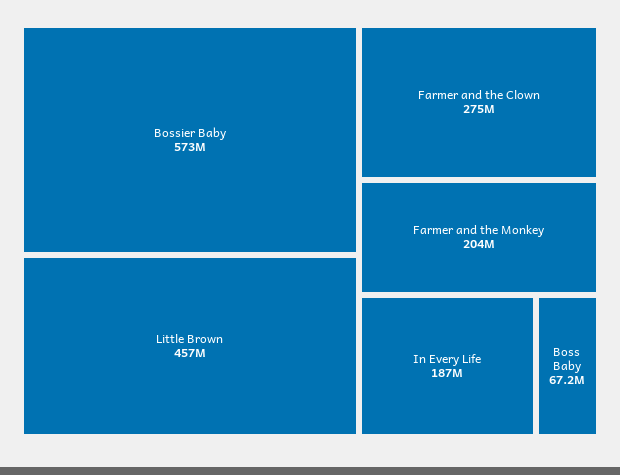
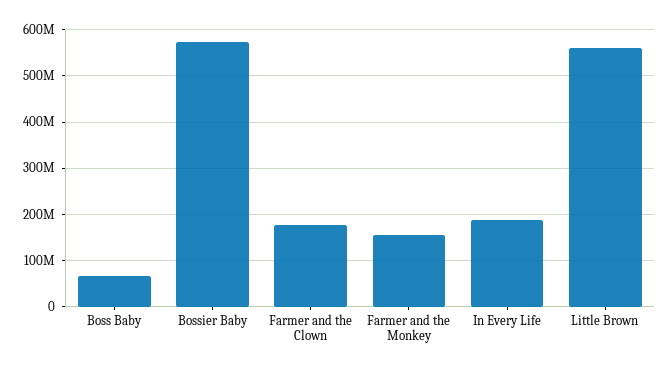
  {
    "Bossier Baby": 573000000,
-   "Little Brown": 457000000,
+   "Little Brown": 560000000,
-   "Farmer and the Clown": 275000000,
+   "Farmer and the Clown": 180000000,
-   "Farmer and the Monkey": 204000000,
+   "Farmer and the Monkey": 160000000,
    "In Every Life": 187000000,
    "Boss Baby": 67200000
  }

